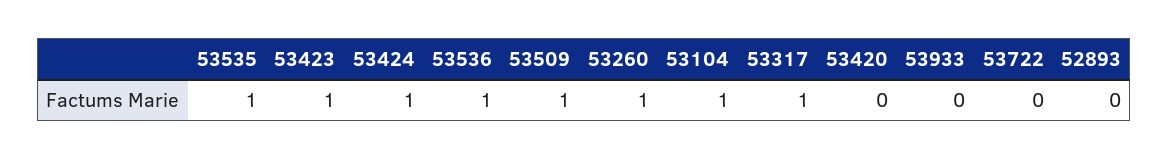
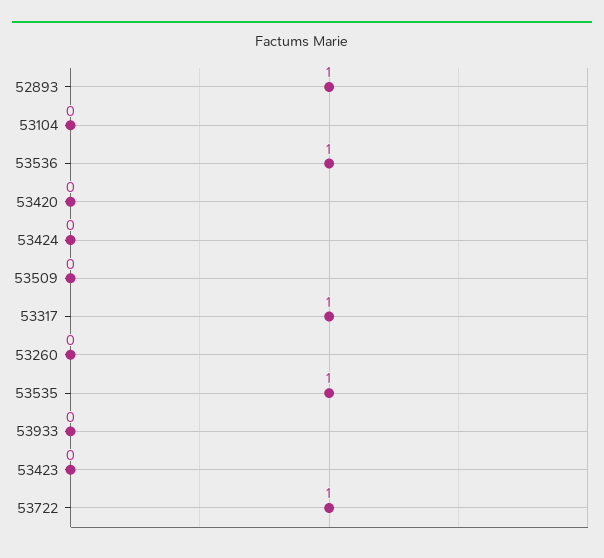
  {
    "53535": 1,
-   "53423": 1,
+   "53423": 0,
-   "53424": 1,
+   "53424": 0,
    "53536": 1,
-   "53509": 1,
+   "53509": 0,
-   "53260": 1,
+   "53260": 0,
-   "53104": 1,
+   "53104": 0,
    "53317": 1,
    "53420": 0,
    "53933": 0,
-   "53722": 0,
+   "53722": 1,
-   "52893": 0
+   "52893": 1
  }

